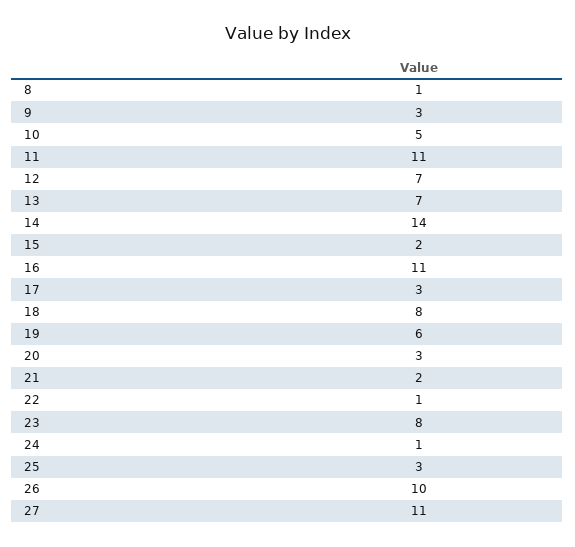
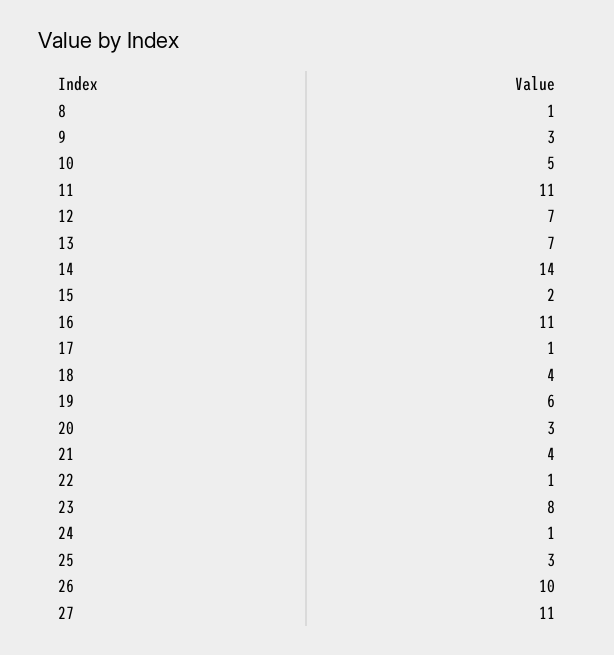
  {
    "8": 1,
    "9": 3,
    "10": 5,
    "11": 11,
    "12": 7,
    "13": 7,
    "14": 14,
    "15": 2,
    "16": 11,
-   "17": 3,
+   "17": 1,
-   "18": 8,
+   "18": 4,
    "19": 6,
    "20": 3,
-   "21": 2,
+   "21": 4,
    "22": 1,
    "23": 8,
    "24": 1,
    "25": 3,
    "26": 10,
    "27": 11
  }

